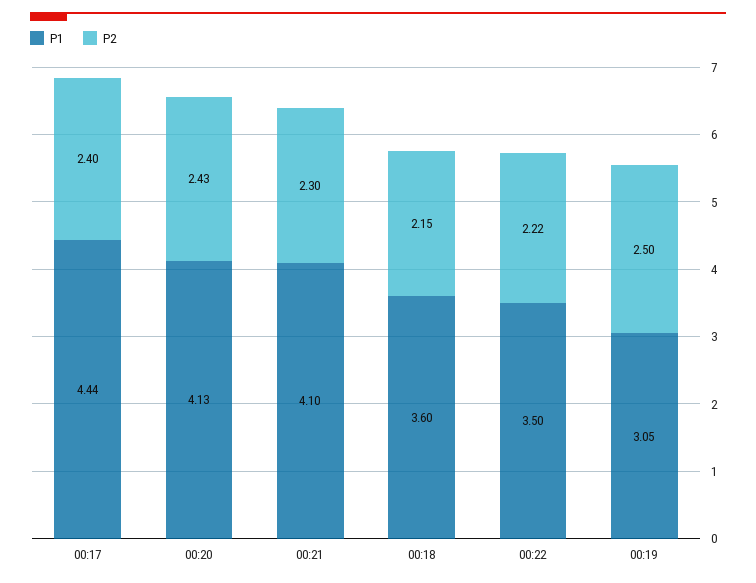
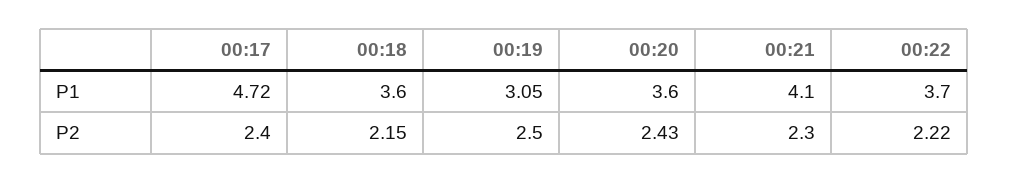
  {
    "P1": {
-     "00:17": 4.44,
+     "00:17": 4.72,
-     "00:20": 4.13,
+     "00:20": 3.6,
      "00:21": 4.1,
      "00:18": 3.6,
-     "00:22": 3.5,
+     "00:22": 3.7,
      "00:19": 3.05
    },
    "P2": {
      "00:17": 2.4,
      "00:20": 2.43,
      "00:21": 2.3,
      "00:18": 2.15,
      "00:22": 2.22,
      "00:19": 2.5
    }
  }

